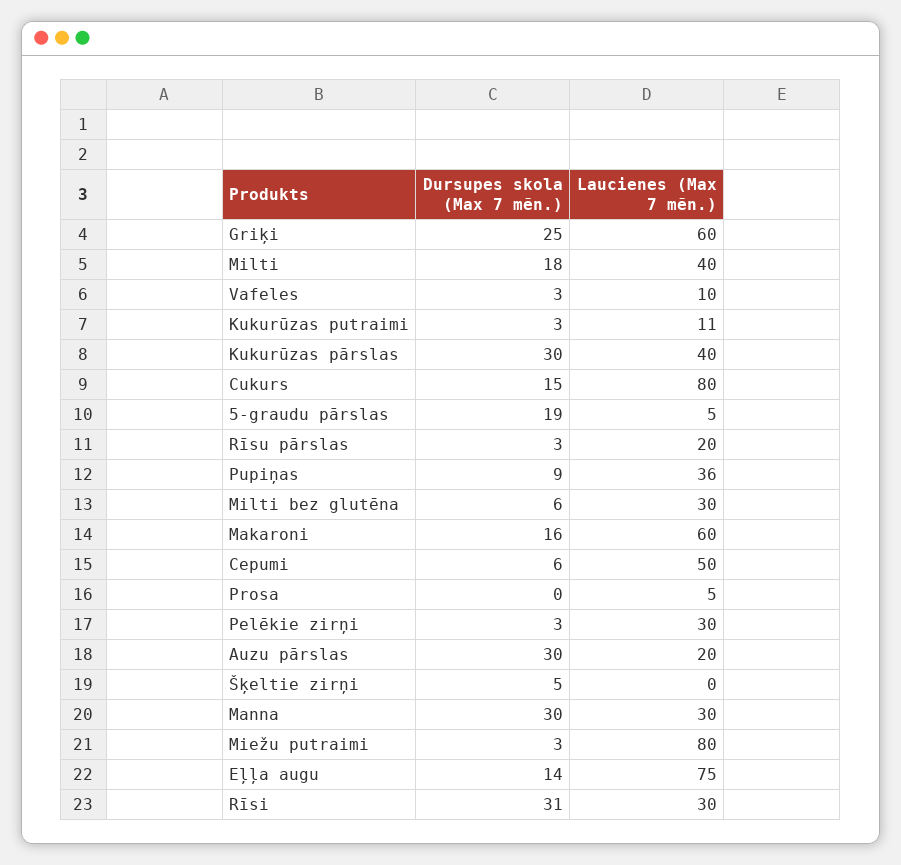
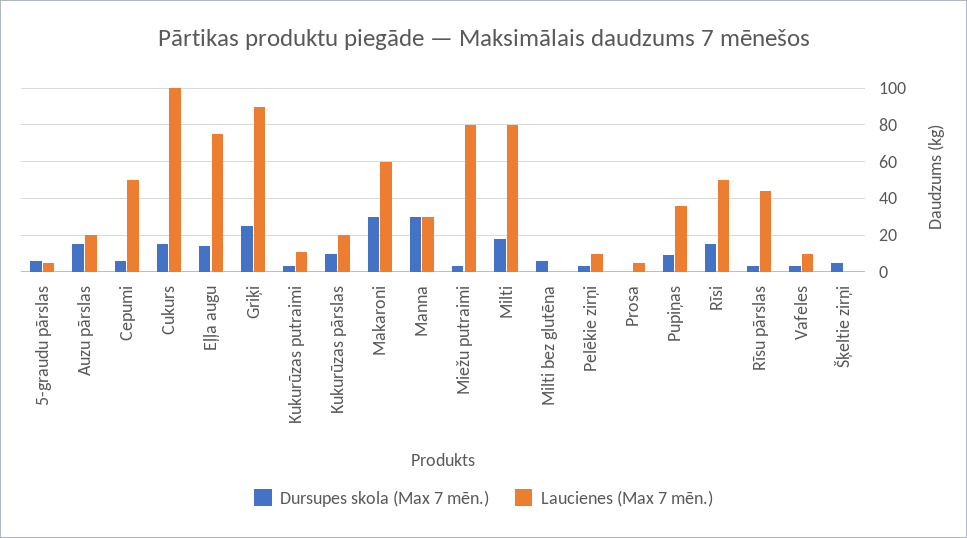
  {
    "Dursupes skola (Max 7 mēn.)": {
      "Griķi": 25,
      "Milti": 18,
      "Vafeles": 3,
      "Kukurūzas putraimi": 3,
-     "Kukurūzas pārslas": 30,
+     "Kukurūzas pārslas": 10,
      "Cukurs": 15,
-     "5-graudu pārslas": 19,
+     "5-graudu pārslas": 5,
      "Rīsu pārslas": 3,
      "Pupiņas": 9,
      "Milti bez glutēna": 6,
-     "Makaroni": 16,
+     "Makaroni": 30,
      "Cepumi": 6,
      "Prosa": 0,
      "Pelēkie zirņi": 3,
-     "Auzu pārslas": 30,
+     "Auzu pārslas": 15,
      "Šķeltie zirņi": 5,
      "Manna": 30,
      "Miežu putraimi": 3,
      "Eļļa augu": 14,
-     "Rīsi": 31
+     "Rīsi": 15
    },
    "Laucienes (Max 7 mēn.)": {
-     "Griķi": 60,
+     "Griķi": 90,
-     "Milti": 40,
+     "Milti": 80,
      "Vafeles": 10,
      "Kukurūzas putraimi": 11,
-     "Kukurūzas pārslas": 40,
+     "Kukurūzas pārslas": 20,
-     "Cukurs": 80,
+     "Cukurs": 100,
      "5-graudu pārslas": 5,
-     "Rīsu pārslas": 20,
+     "Rīsu pārslas": 45,
      "Pupiņas": 36,
-     "Milti bez glutēna": 30,
+     "Milti bez glutēna": 0,
      "Makaroni": 60,
      "Cepumi": 50,
      "Prosa": 5,
-     "Pelēkie zirņi": 30,
+     "Pelēkie zirņi": 10,
      "Auzu pārslas": 20,
      "Šķeltie zirņi": 0,
      "Manna": 30,
      "Miežu putraimi": 80,
      "Eļļa augu": 75,
-     "Rīsi": 30
+     "Rīsi": 50
    }
  }

